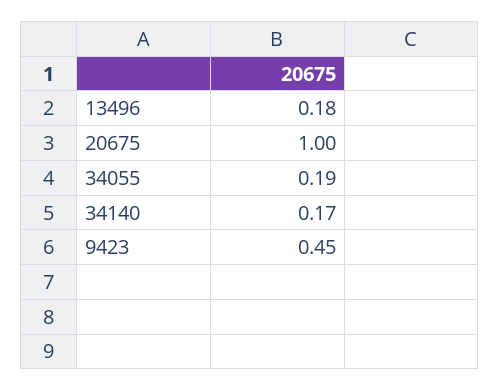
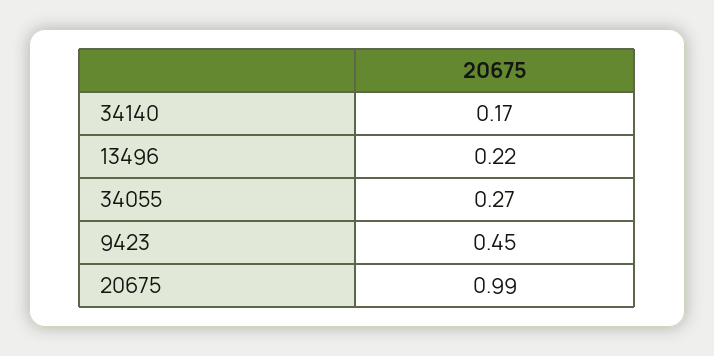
  {
-   "13496": 0.18,
+   "13496": 0.22,
-   "20675": 1,
+   "20675": 0.99,
-   "34055": 0.19,
+   "34055": 0.27,
    "34140": 0.17,
    "9423": 0.45
  }

